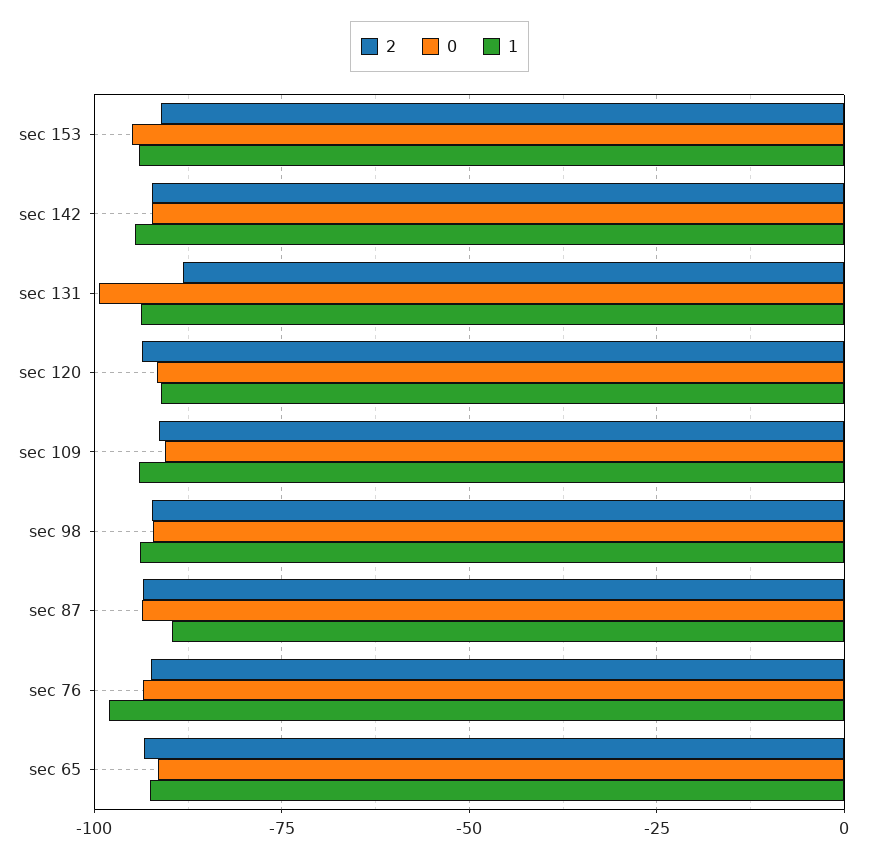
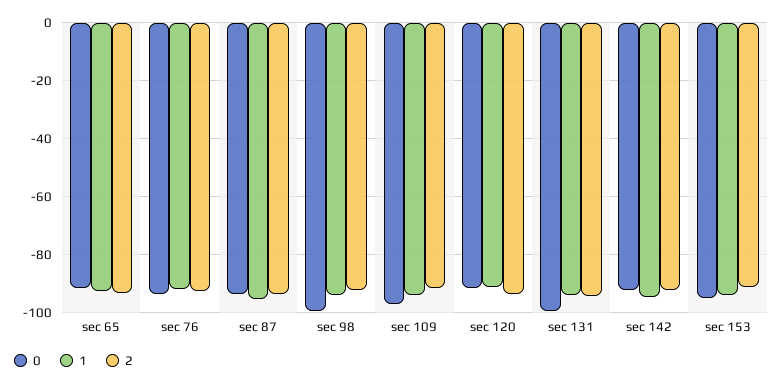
  {
    "2": {
      "sec 153": -90,
      "sec 142": -92.5,
-     "sec 131": -87.5,
+     "sec 131": -95,
      "sec 120": -92.5,
      "sec 109": -92.5,
      "sec 98": -92.5,
      "sec 87": -92.5,
      "sec 76": -92.5,
      "sec 65": -92.5
    },
    "0": {
      "sec 153": -95,
      "sec 142": -92.5,
      "sec 131": -100,
      "sec 120": -92.5,
-     "sec 109": -90,
+     "sec 109": -97.5,
-     "sec 98": -92.5,
+     "sec 98": -100,
      "sec 87": -92.5,
      "sec 76": -92.5,
      "sec 65": -92.5
    },
    "1": {
      "sec 153": -95,
      "sec 142": -95,
      "sec 131": -95,
      "sec 120": -90,
      "sec 109": -95,
      "sec 98": -95,
-     "sec 87": -90,
+     "sec 87": -95,
-     "sec 76": -97.5,
+     "sec 76": -92.5,
      "sec 65": -92.5
    }
  }

